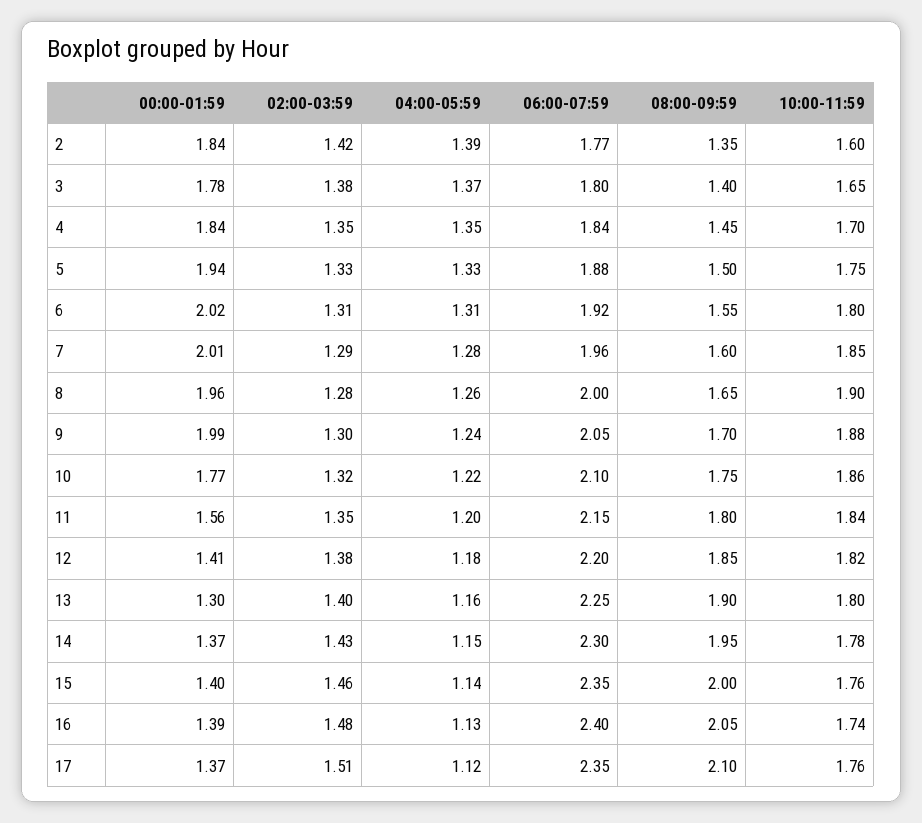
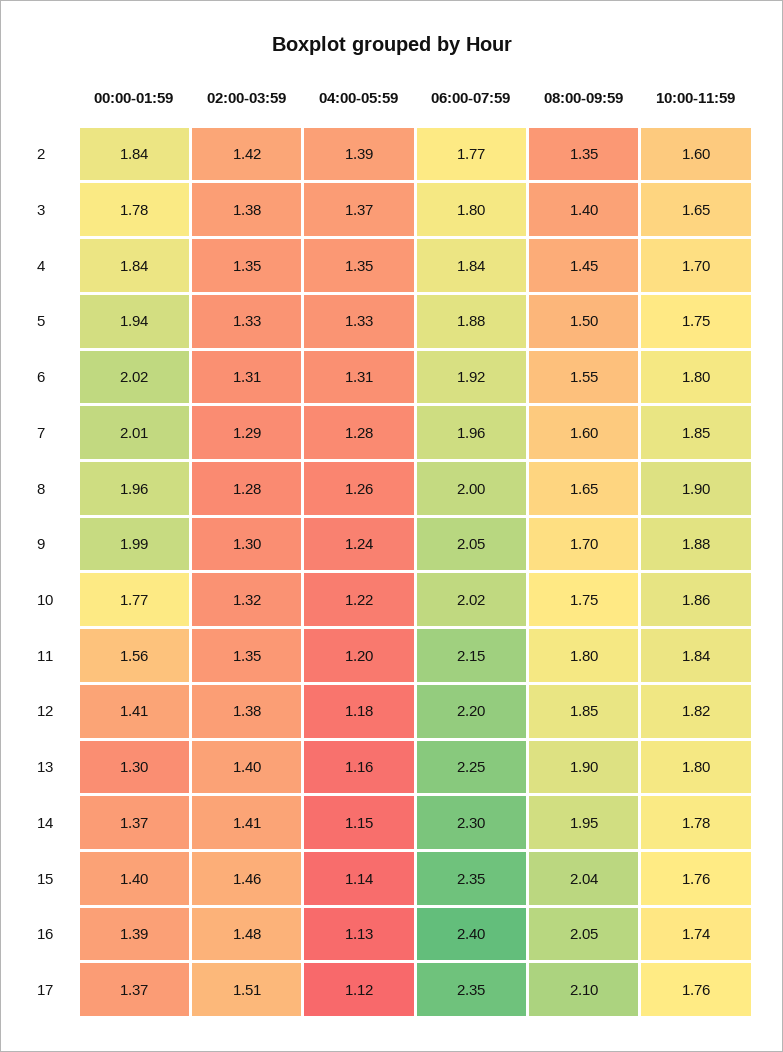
  {
    "00:00-01:59": {
      "2": 1.84,
      "3": 1.78,
      "4": 1.84,
      "5": 1.94,
      "6": 2.02,
      "7": 2.01,
      "8": 1.96,
      "9": 1.99,
      "10": 1.77,
      "11": 1.56,
      "12": 1.41,
      "13": 1.3,
      "14": 1.37,
      "15": 1.4,
      "16": 1.39,
      "17": 1.37
    },
    "02:00-03:59": {
      "2": 1.42,
      "3": 1.38,
      "4": 1.35,
      "5": 1.33,
      "6": 1.31,
      "7": 1.29,
      "8": 1.28,
      "9": 1.3,
      "10": 1.32,
      "11": 1.35,
      "12": 1.38,
      "13": 1.4,
-     "14": 1.43,
+     "14": 1.41,
      "15": 1.46,
      "16": 1.48,
      "17": 1.51
    },
    "04:00-05:59": {
      "2": 1.39,
      "3": 1.37,
      "4": 1.35,
      "5": 1.33,
      "6": 1.31,
      "7": 1.28,
      "8": 1.26,
      "9": 1.24,
      "10": 1.22,
      "11": 1.2,
      "12": 1.18,
      "13": 1.16,
      "14": 1.15,
      "15": 1.14,
      "16": 1.13,
      "17": 1.12
    },
    "06:00-07:59": {
      "2": 1.77,
      "3": 1.8,
      "4": 1.84,
      "5": 1.88,
      "6": 1.92,
      "7": 1.96,
      "8": 2,
      "9": 2.05,
-     "10": 2.1,
+     "10": 2.02,
      "11": 2.15,
      "12": 2.2,
      "13": 2.25,
      "14": 2.3,
      "15": 2.35,
      "16": 2.4,
      "17": 2.35
    },
    "08:00-09:59": {
      "2": 1.35,
      "3": 1.4,
      "4": 1.45,
      "5": 1.5,
      "6": 1.55,
      "7": 1.6,
      "8": 1.65,
      "9": 1.7,
      "10": 1.75,
      "11": 1.8,
      "12": 1.85,
      "13": 1.9,
      "14": 1.95,
-     "15": 2,
+     "15": 2.04,
      "16": 2.05,
      "17": 2.1
    },
    "10:00-11:59": {
      "2": 1.6,
      "3": 1.65,
      "4": 1.7,
      "5": 1.75,
      "6": 1.8,
      "7": 1.85,
      "8": 1.9,
      "9": 1.88,
      "10": 1.86,
      "11": 1.84,
      "12": 1.82,
      "13": 1.8,
      "14": 1.78,
      "15": 1.76,
      "16": 1.74,
      "17": 1.76
    }
  }

